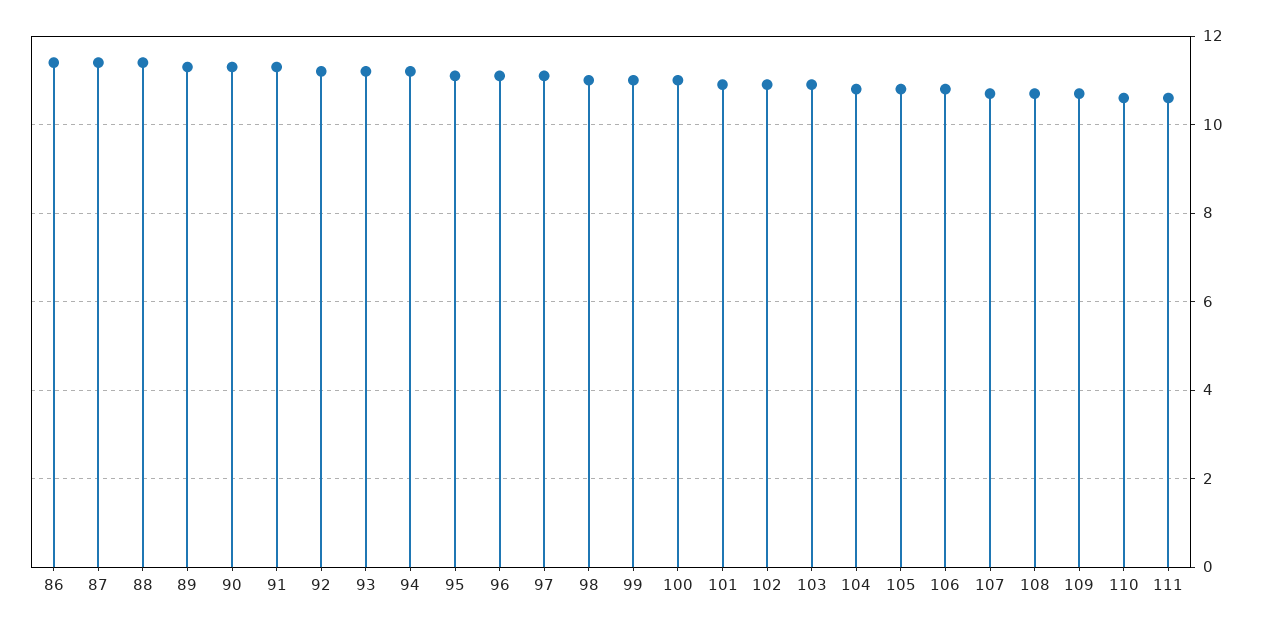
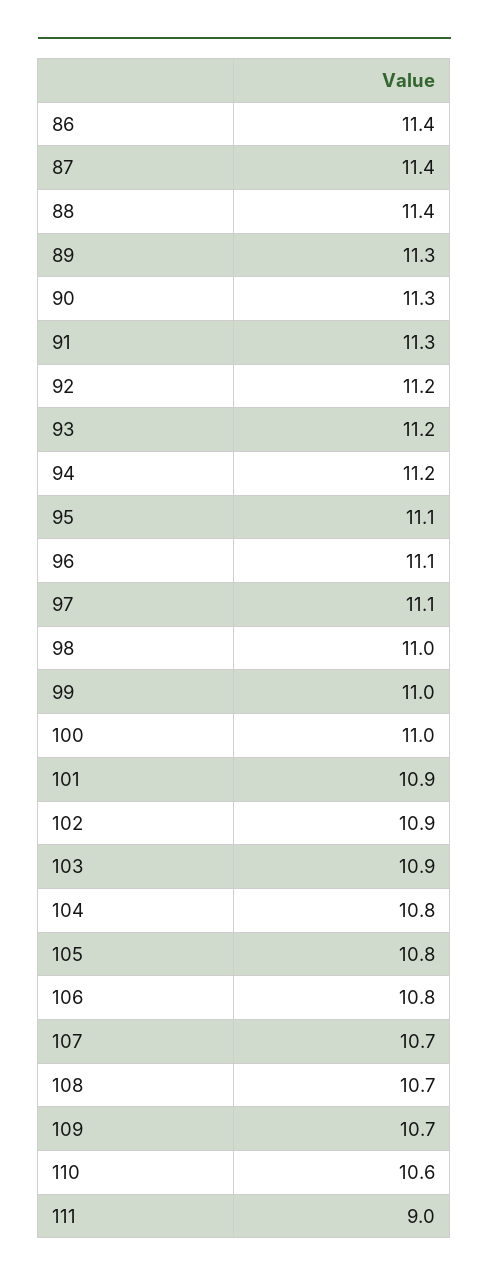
  {
    "86": 11.4,
    "87": 11.4,
    "88": 11.4,
    "89": 11.3,
    "90": 11.3,
    "91": 11.3,
    "92": 11.2,
    "93": 11.2,
    "94": 11.2,
    "95": 11.1,
    "96": 11.1,
    "97": 11.1,
    "98": 11,
    "99": 11,
    "100": 11,
    "101": 10.9,
    "102": 10.9,
    "103": 10.9,
    "104": 10.8,
    "105": 10.8,
    "106": 10.8,
    "107": 10.7,
    "108": 10.7,
    "109": 10.7,
    "110": 10.6,
-   "111": 10.5
+   "111": 9
  }

